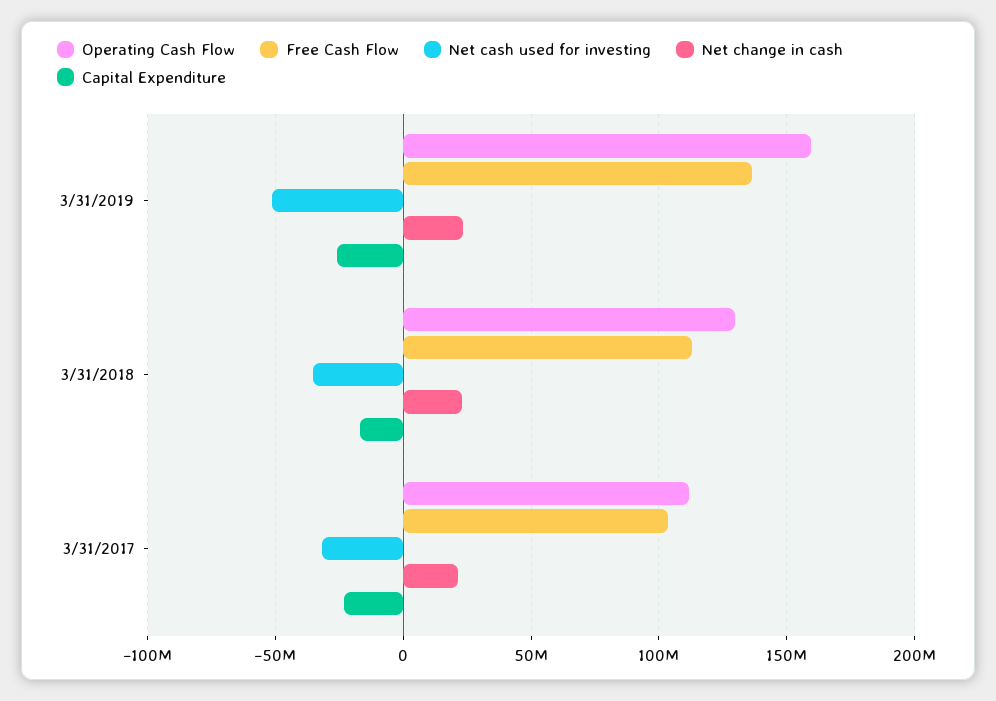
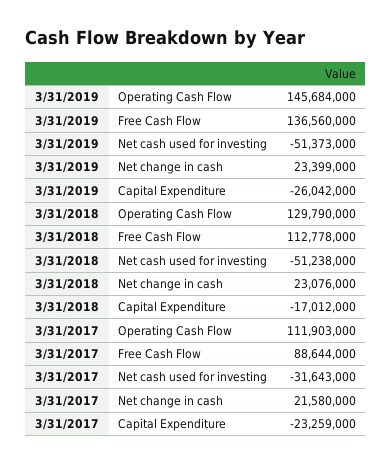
  {
    "Operating Cash Flow": {
-     "3/31/2019": 160000000,
+     "3/31/2019": 145684000,
      "3/31/2018": 129790000,
      "3/31/2017": 111903000
    },
    "Free Cash Flow": {
      "3/31/2019": 136560000,
      "3/31/2018": 112778000,
-     "3/31/2017": 105000000
+     "3/31/2017": 88644000
    },
    "Net cash used for investing": {
      "3/31/2019": -51373000,
-     "3/31/2018": -35000000,
+     "3/31/2018": -51238000,
      "3/31/2017": -31643000
    },
    "Net change in cash": {
      "3/31/2019": 23399000,
      "3/31/2018": 23076000,
      "3/31/2017": 21580000
    },
    "Capital Expenditure": {
      "3/31/2019": -26042000,
      "3/31/2018": -17012000,
      "3/31/2017": -23259000
    }
  }

